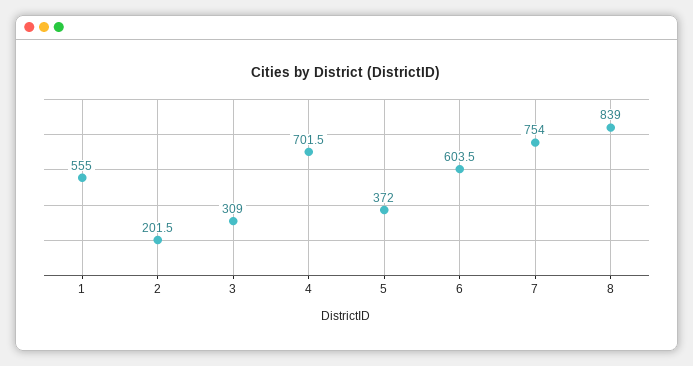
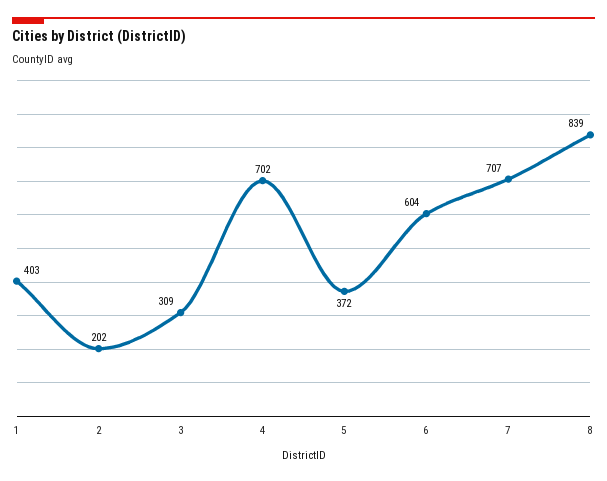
  {
-   "1": 555,
+   "1": 403,
    "2": 201.5,
    "3": 309,
    "4": 701.5,
    "5": 372,
    "6": 603.5,
-   "7": 754,
+   "7": 707,
    "8": 839
  }

